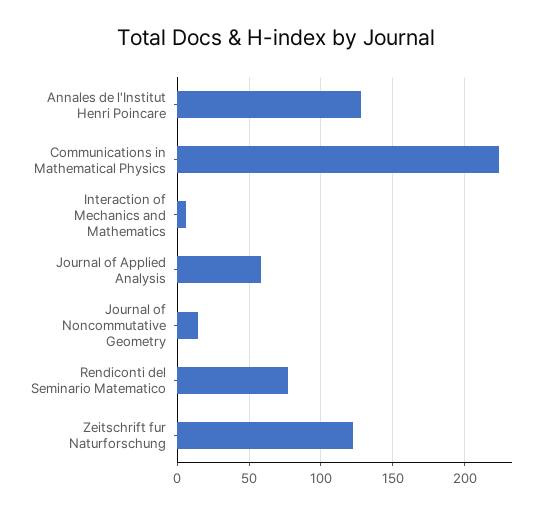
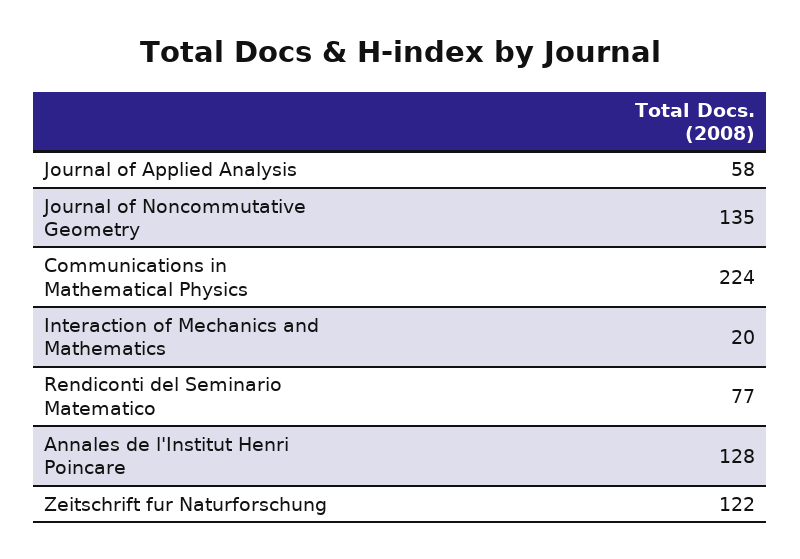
  {
    "Annales de l'Institut Henri Poincare": 128,
    "Communications in Mathematical Physics": 224,
-   "Interaction of Mechanics and Mathematics": 5,
+   "Interaction of Mechanics and Mathematics": 20,
    "Journal of Applied Analysis": 58,
-   "Journal of Noncommutative Geometry": 15,
+   "Journal of Noncommutative Geometry": 135,
    "Rendiconti del Seminario Matematico": 77,
    "Zeitschrift fur Naturforschung": 122
  }

